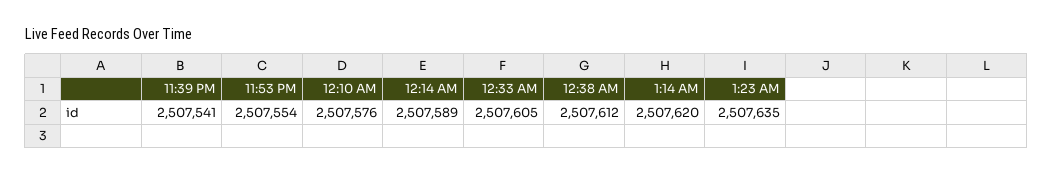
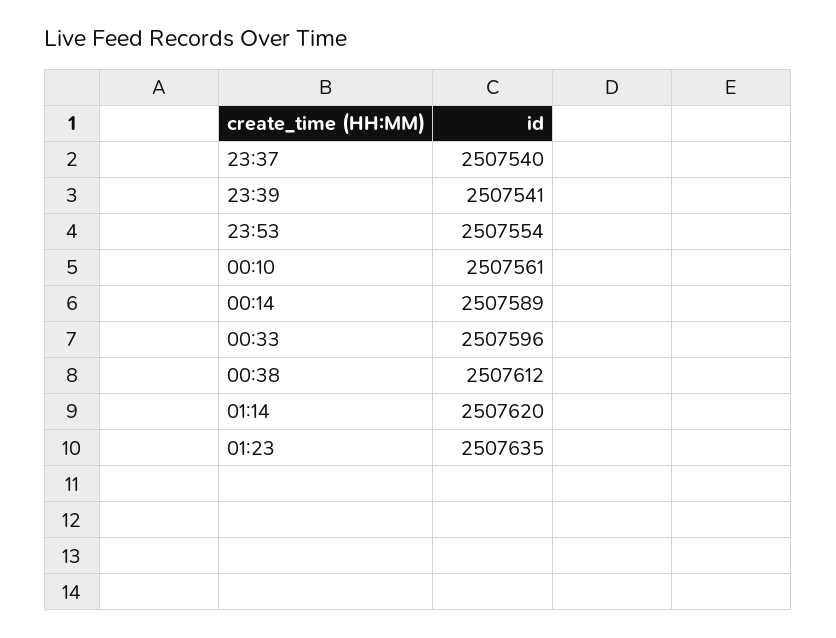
  {
    "11:39 PM": 2507541,
    "11:53 PM": 2507554,
-   "12:10 AM": 2507576,
+   "12:10 AM": 2507561,
    "12:14 AM": 2507589,
-   "12:33 AM": 2507605,
+   "12:33 AM": 2507596,
    "12:38 AM": 2507612,
    "1:14 AM": 2507620,
-   "1:23 AM": 2507635
+   "1:23 AM": 2507635,
+   "23:37": 2507540
  }

